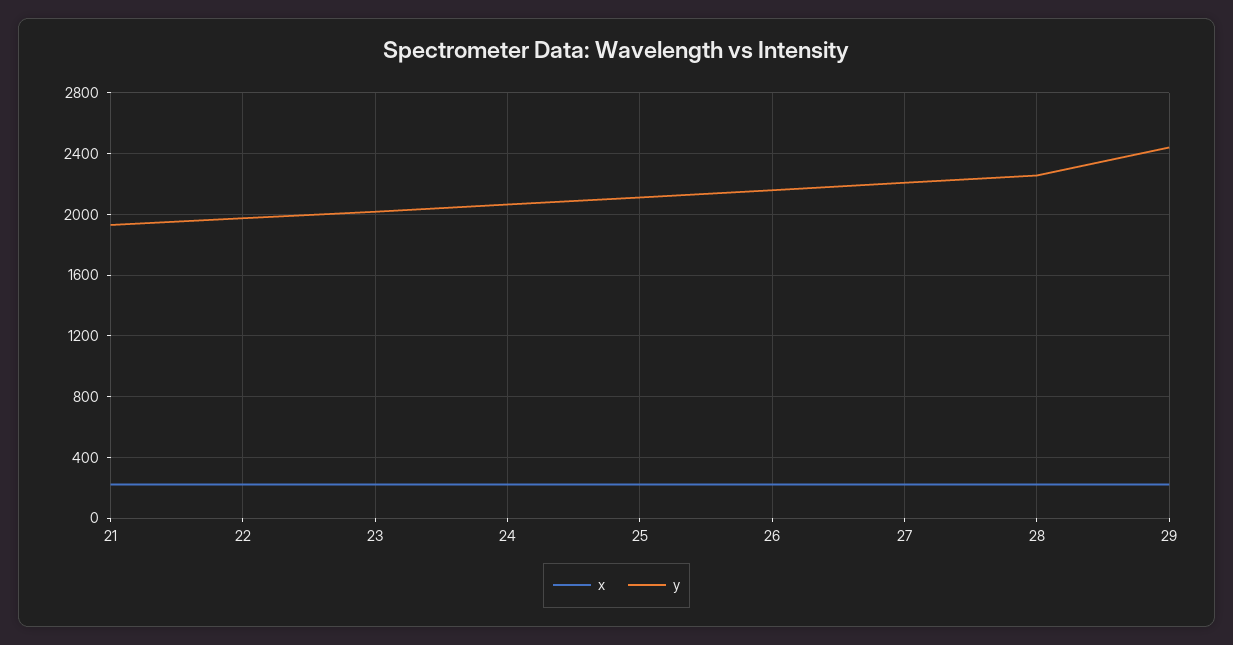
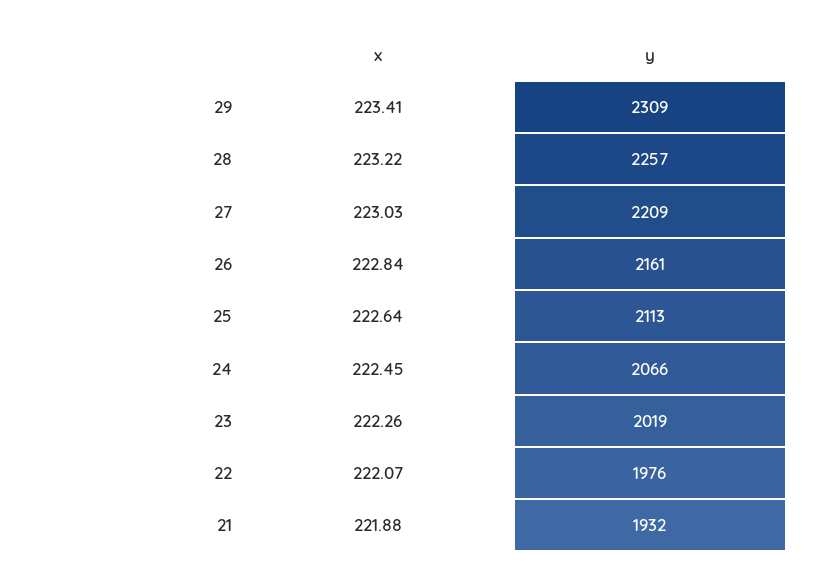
  {
    "x": {
      "21": 221.88,
      "22": 222.07,
      "23": 222.26,
      "24": 222.45,
      "25": 222.64,
      "26": 222.84,
      "27": 223.03,
      "28": 223.22,
      "29": 223.41
    },
    "y": {
      "21": 1932,
      "22": 1976,
      "23": 2019,
      "24": 2066,
      "25": 2113,
      "26": 2161,
      "27": 2209,
      "28": 2257,
-     "29": 2450
+     "29": 2309
    }
  }

